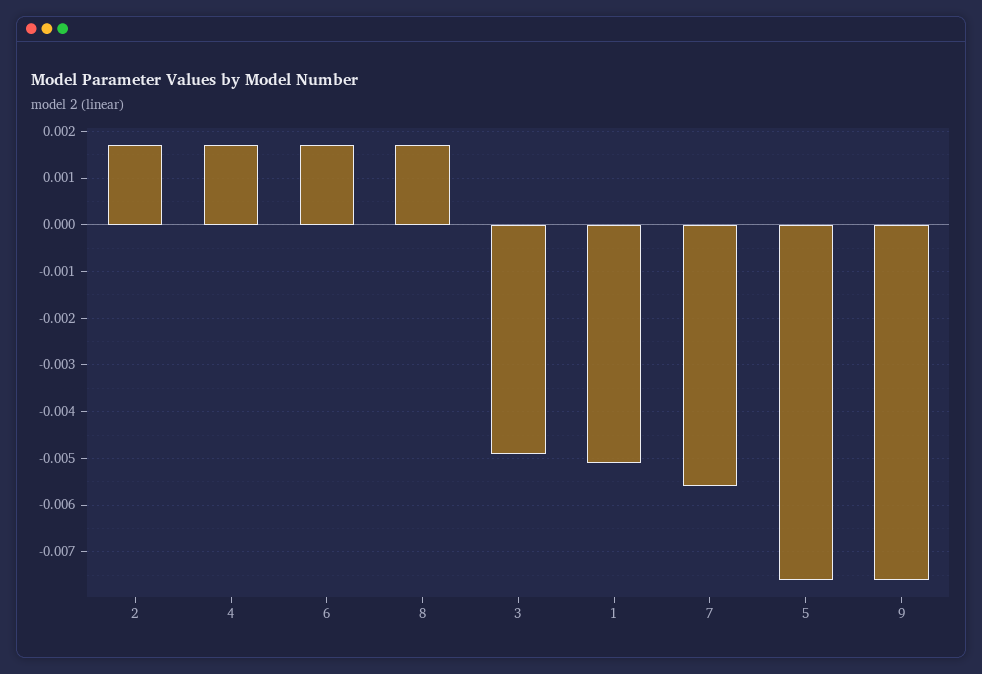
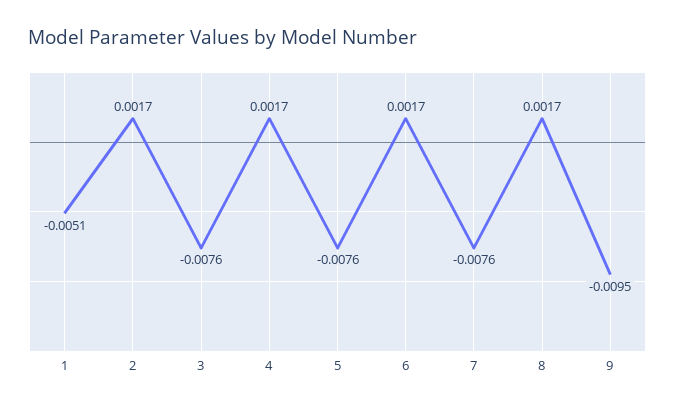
  {
    "2": 0.0017,
    "4": 0.0017,
    "6": 0.0017,
    "8": 0.0017,
-   "3": -0.005,
+   "3": -0.0076,
    "1": -0.0051,
-   "7": -0.0055,
+   "7": -0.0076,
    "5": -0.0076,
-   "9": -0.0075
+   "9": -0.0095
  }

